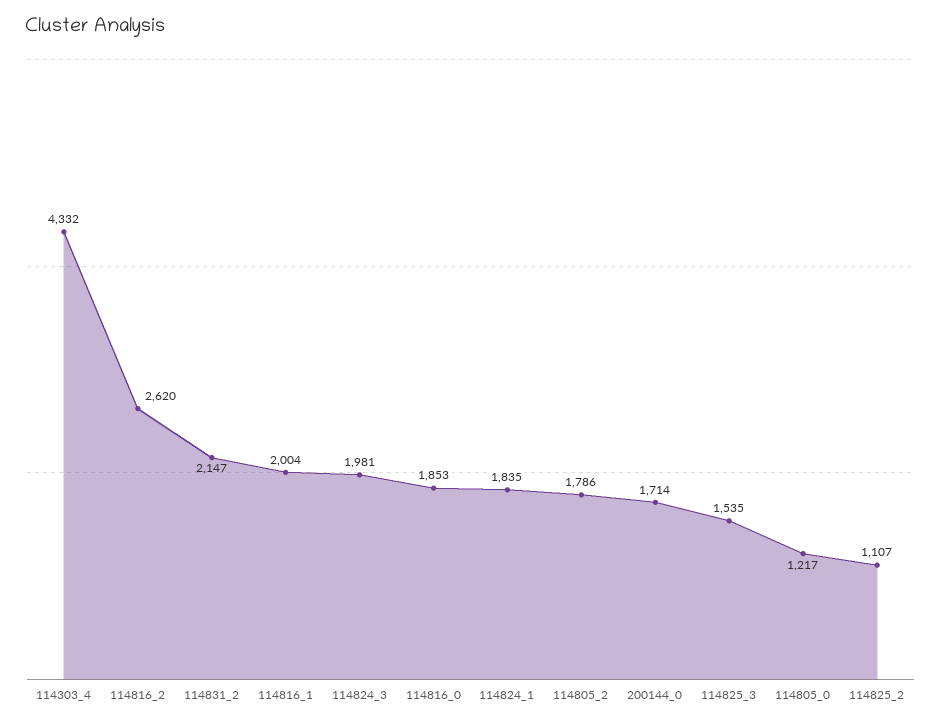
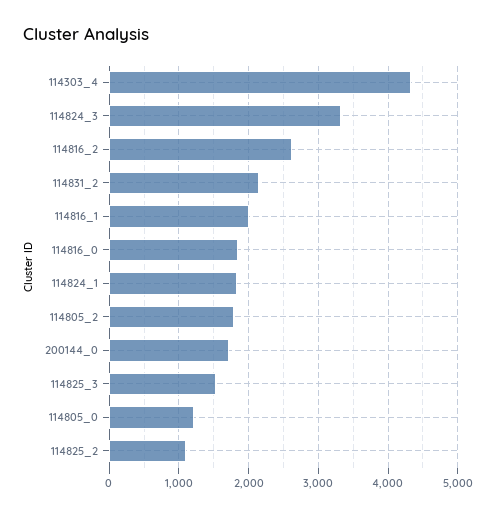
  {
    "114303_4": 4332,
    "114816_2": 2620,
    "114831_2": 2147,
    "114816_1": 2004,
-   "114824_3": 1981,
+   "114824_3": 3300,
    "114816_0": 1853,
    "114824_1": 1835,
    "114805_2": 1786,
    "200144_0": 1714,
    "114825_3": 1535,
    "114805_0": 1217,
    "114825_2": 1107
  }

